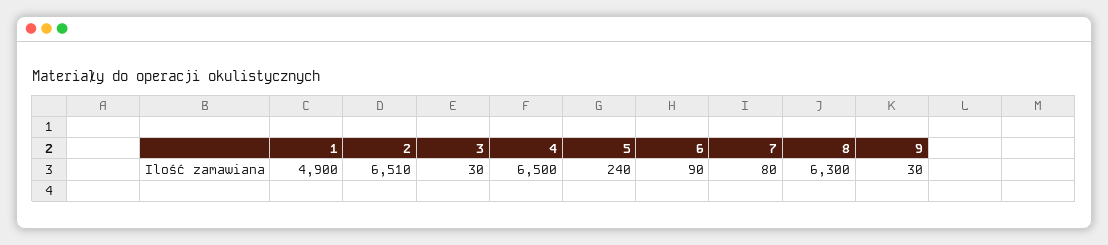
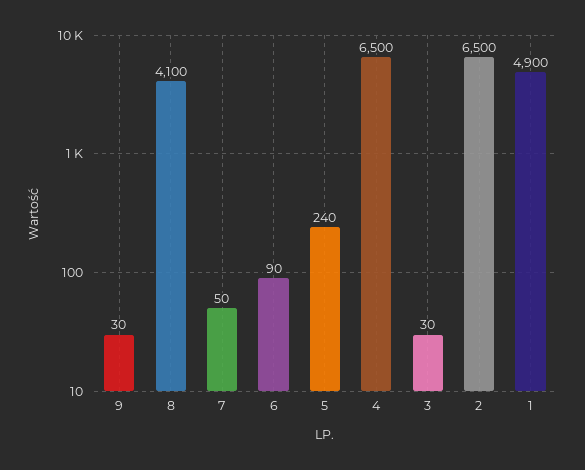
  {
    "1": 4900,
-   "2": 6510,
+   "2": 6500,
    "3": 30,
    "4": 6500,
    "5": 240,
    "6": 90,
-   "7": 80,
+   "7": 50,
-   "8": 6300,
+   "8": 4100,
    "9": 30
  }

